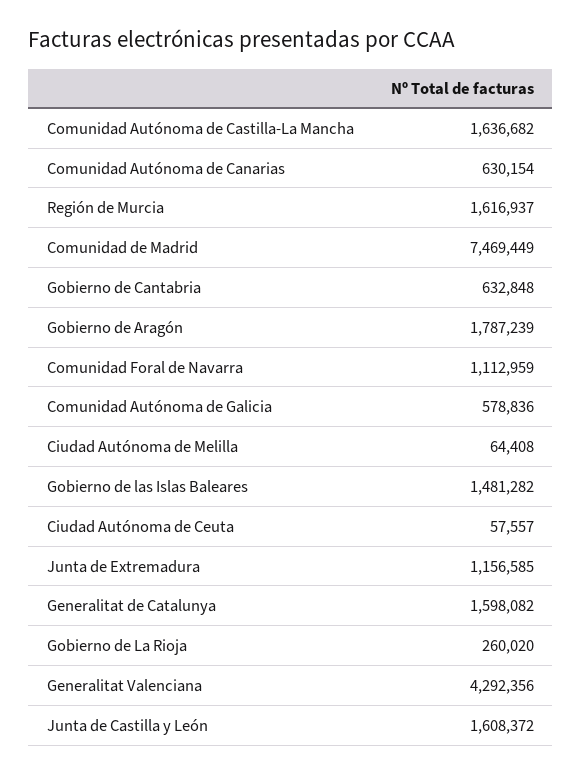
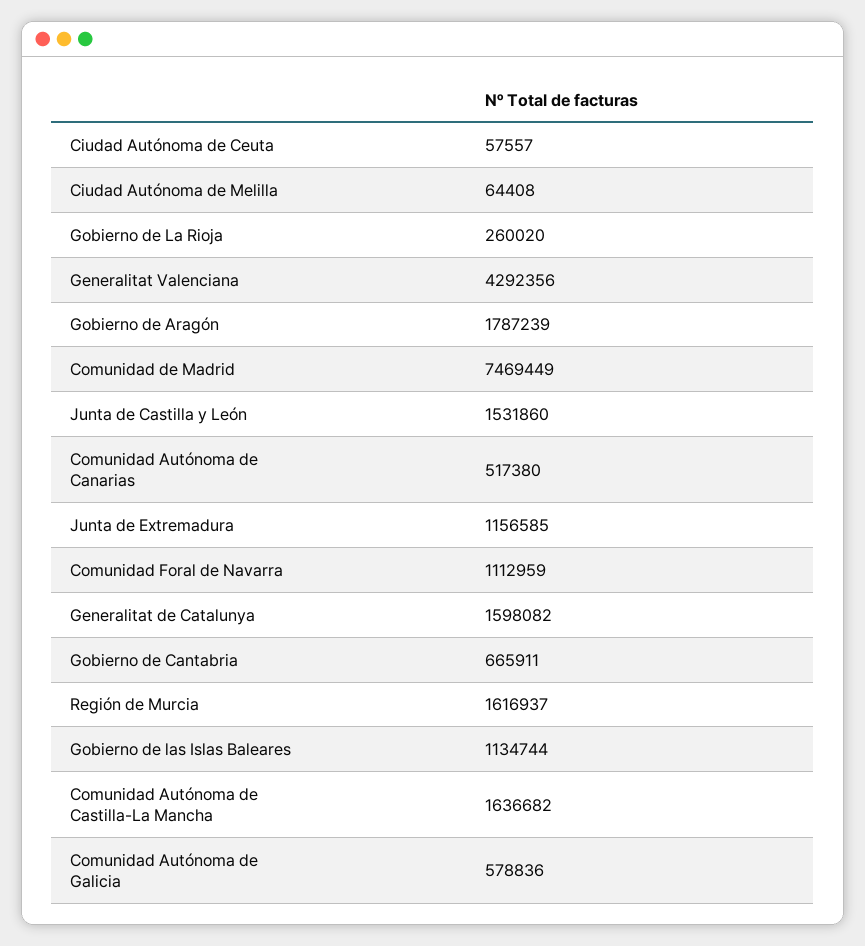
  {
    "Comunidad Autónoma de Castilla-La Mancha": 1636682,
-   "Comunidad Autónoma de Canarias": 630154,
+   "Comunidad Autónoma de Canarias": 517380,
    "Región de Murcia": 1616937,
    "Comunidad de Madrid": 7469449,
-   "Gobierno de Cantabria": 632848,
+   "Gobierno de Cantabria": 665911,
    "Gobierno de Aragón": 1787239,
    "Comunidad Foral de Navarra": 1112959,
    "Comunidad Autónoma de Galicia": 578836,
    "Ciudad Autónoma de Melilla": 64408,
-   "Gobierno de las Islas Baleares": 1481282,
+   "Gobierno de las Islas Baleares": 1134744,
    "Ciudad Autónoma de Ceuta": 57557,
    "Junta de Extremadura": 1156585,
    "Generalitat de Catalunya": 1598082,
    "Gobierno de La Rioja": 260020,
    "Generalitat Valenciana": 4292356,
-   "Junta de Castilla y León": 1608372
+   "Junta de Castilla y León": 1531860
  }

